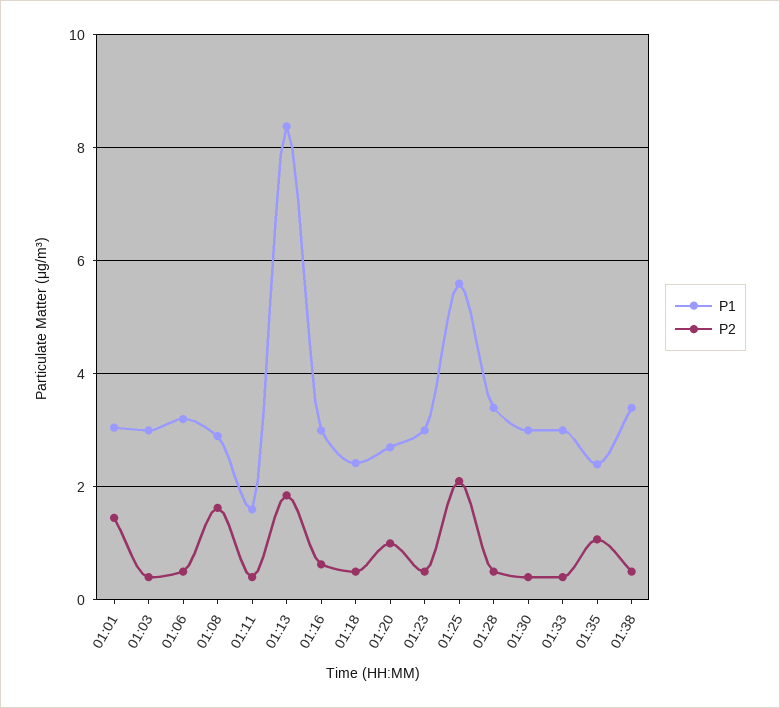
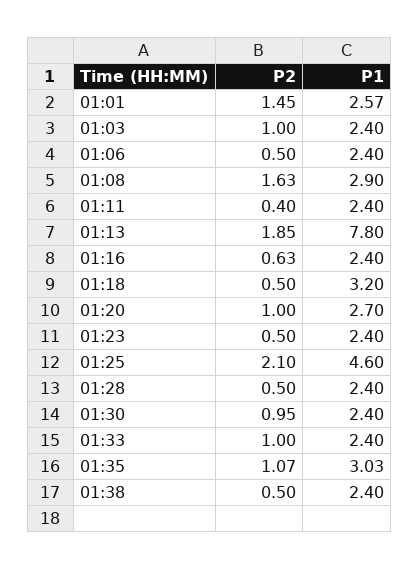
  {
    "P1": {
-     "01:01": 3,
+     "01:01": 2.57,
-     "01:03": 3,
+     "01:03": 2.4,
-     "01:06": 3.2,
+     "01:06": 2.4,
      "01:08": 2.9,
-     "01:11": 1.6,
+     "01:11": 2.4,
-     "01:13": 8.4,
+     "01:13": 7.8,
-     "01:16": 3,
+     "01:16": 2.4,
-     "01:18": 2.4,
+     "01:18": 3.2,
      "01:20": 2.7,
-     "01:23": 3,
+     "01:23": 2.4,
-     "01:25": 5.6,
+     "01:25": 4.6,
-     "01:28": 3.4,
+     "01:28": 2.4,
-     "01:30": 3,
+     "01:30": 2.4,
-     "01:33": 3,
+     "01:33": 2.4,
-     "01:35": 2.4,
+     "01:35": 3.03,
-     "01:38": 3.4
+     "01:38": 2.4
    },
    "P2": {
      "01:01": 1.45,
-     "01:03": 0.4,
+     "01:03": 1,
      "01:06": 0.5,
      "01:08": 1.63,
      "01:11": 0.4,
      "01:13": 1.85,
      "01:16": 0.63,
      "01:18": 0.5,
      "01:20": 1,
      "01:23": 0.5,
      "01:25": 2.1,
      "01:28": 0.5,
-     "01:30": 0.4,
+     "01:30": 0.95,
-     "01:33": 0.4,
+     "01:33": 1,
      "01:35": 1.07,
      "01:38": 0.5
    }
  }

